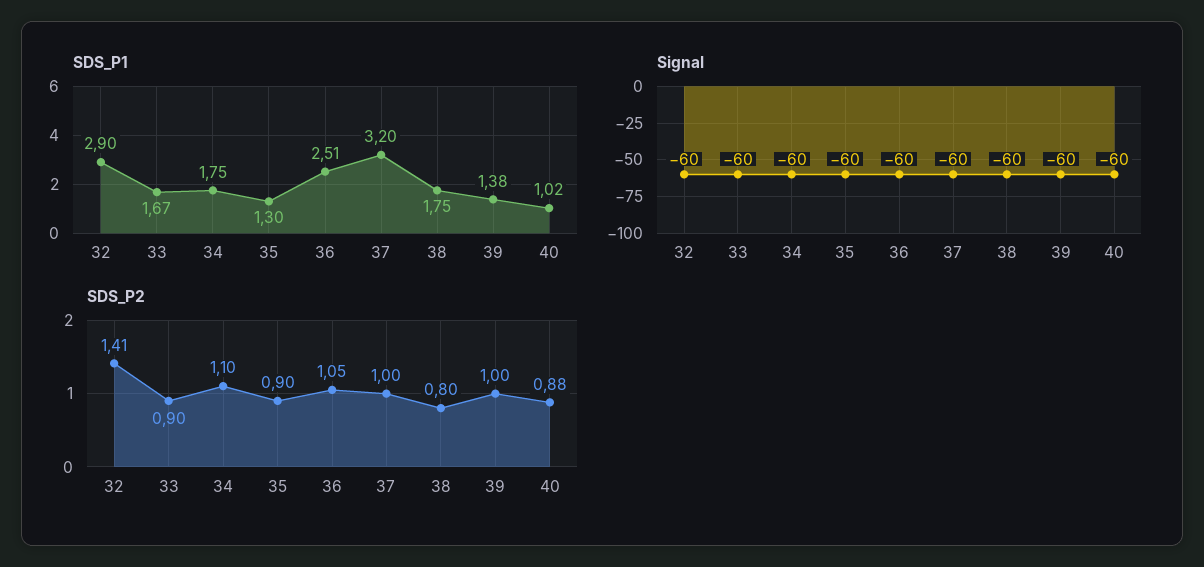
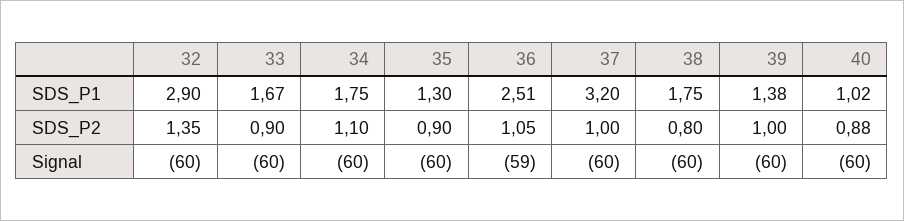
  {
    "SDS_P1": {
      "32": 2.9,
      "33": 1.67,
      "34": 1.75,
      "35": 1.3,
      "36": 2.51,
      "37": 3.2,
      "38": 1.75,
      "39": 1.38,
      "40": 1.02
    },
    "Signal": {
      "32": -60,
      "33": -60,
      "34": -60,
      "35": -60,
-     "36": -60,
+     "36": -59,
      "37": -60,
      "38": -60,
      "39": -60,
      "40": -60
    },
    "SDS_P2": {
-     "32": 1.41,
+     "32": 1.35,
      "33": 0.9,
      "34": 1.1,
      "35": 0.9,
      "36": 1.05,
      "37": 1,
      "38": 0.8,
      "39": 1,
      "40": 0.88
    }
  }

